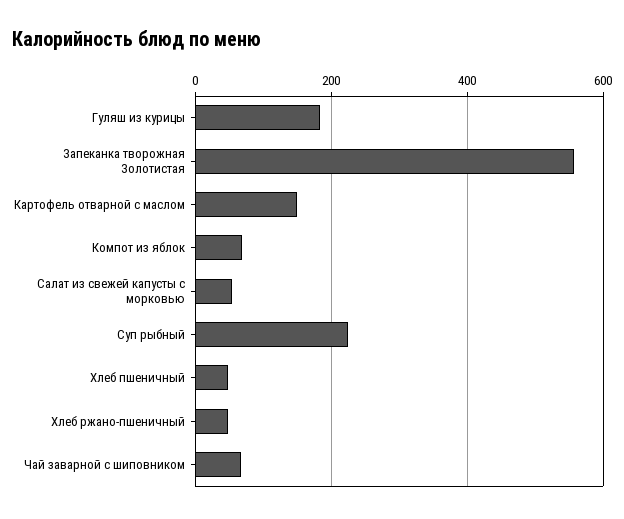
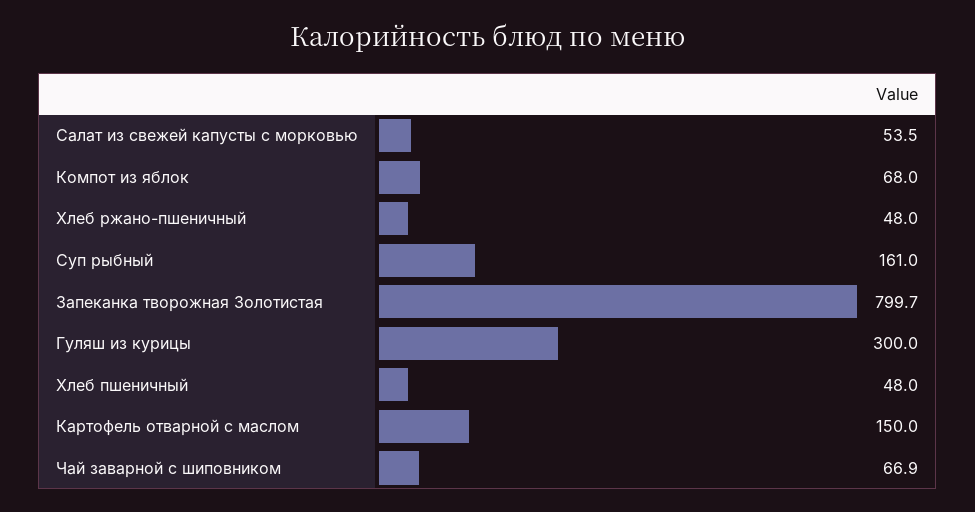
  {
-   "Гуляш из курицы": 180,
+   "Гуляш из курицы": 300,
-   "Запеканка творожная Золотистая": 560,
+   "Запеканка творожная Золотистая": 799.7,
    "Картофель отварной с маслом": 150,
    "Компот из яблок": 68,
    "Салат из свежей капусты с морковью": 53.5,
-   "Суп рыбный": 220,
+   "Суп рыбный": 161,
    "Хлеб пшеничный": 48,
    "Хлеб ржано-пшеничный": 48,
    "Чай заварной с шиповником": 66.9
  }

